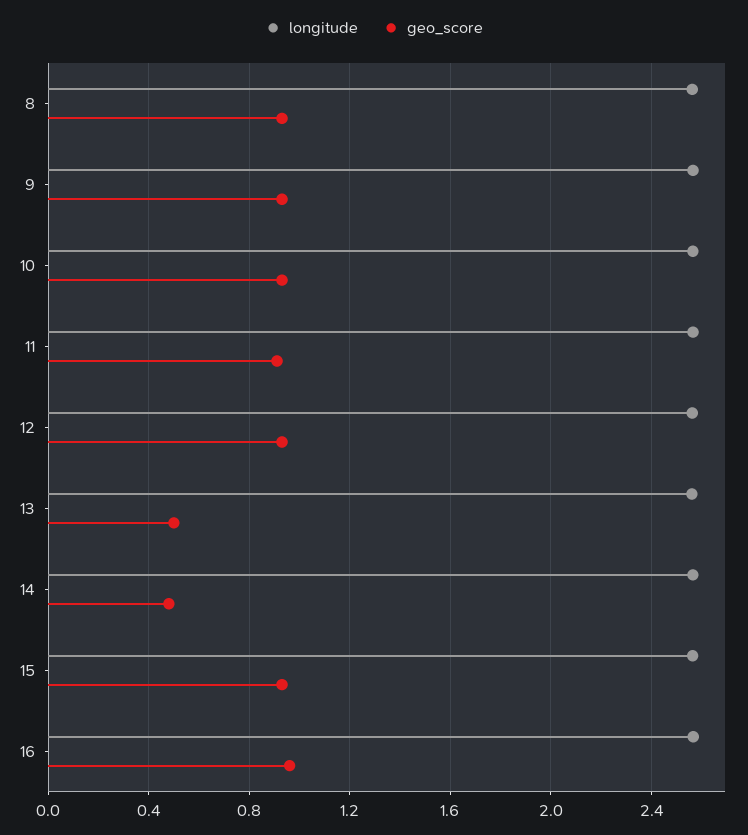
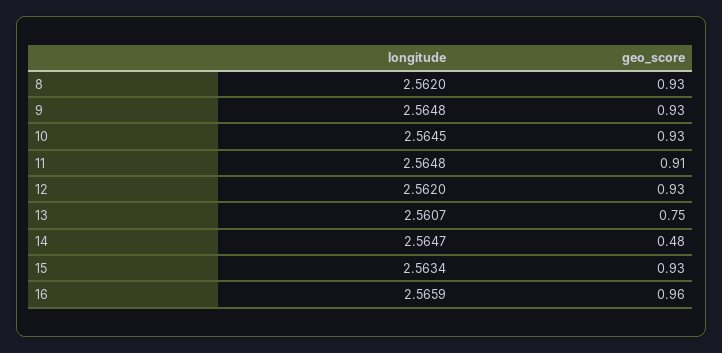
  {
    "longitude": {
      "8": 2.562,
      "9": 2.5648,
      "10": 2.5645,
      "11": 2.5648,
      "12": 2.562,
      "13": 2.5607,
      "14": 2.5647,
      "15": 2.5634,
      "16": 2.5659
    },
    "geo_score": {
      "8": 0.93,
      "9": 0.93,
      "10": 0.93,
      "11": 0.91,
      "12": 0.93,
-     "13": 0.5,
+     "13": 0.75,
      "14": 0.48,
      "15": 0.93,
      "16": 0.96
    }
  }

